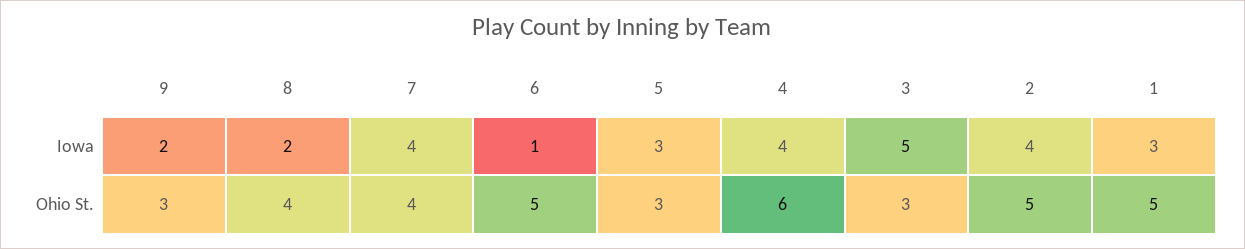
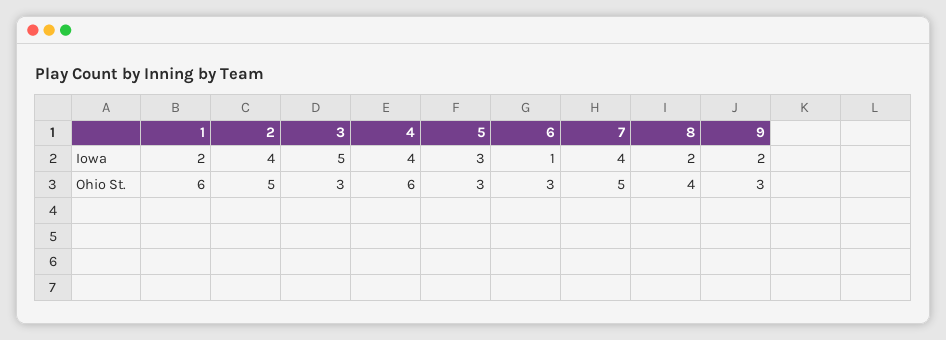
  {
    "9": {
      "Iowa": 2,
      "Ohio St.": 3
    },
    "8": {
      "Iowa": 2,
      "Ohio St.": 4
    },
    "7": {
      "Iowa": 4,
-     "Ohio St.": 4
+     "Ohio St.": 5
    },
    "6": {
      "Iowa": 1,
-     "Ohio St.": 5
+     "Ohio St.": 3
    },
    "5": {
      "Iowa": 3,
      "Ohio St.": 3
    },
    "4": {
      "Iowa": 4,
      "Ohio St.": 6
    },
    "3": {
      "Iowa": 5,
      "Ohio St.": 3
    },
    "2": {
      "Iowa": 4,
      "Ohio St.": 5
    },
    "1": {
-     "Iowa": 3,
+     "Iowa": 2,
-     "Ohio St.": 5
+     "Ohio St.": 6
    }
  }

